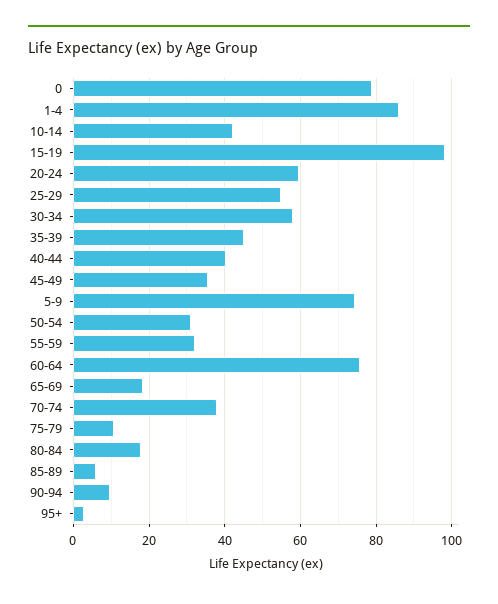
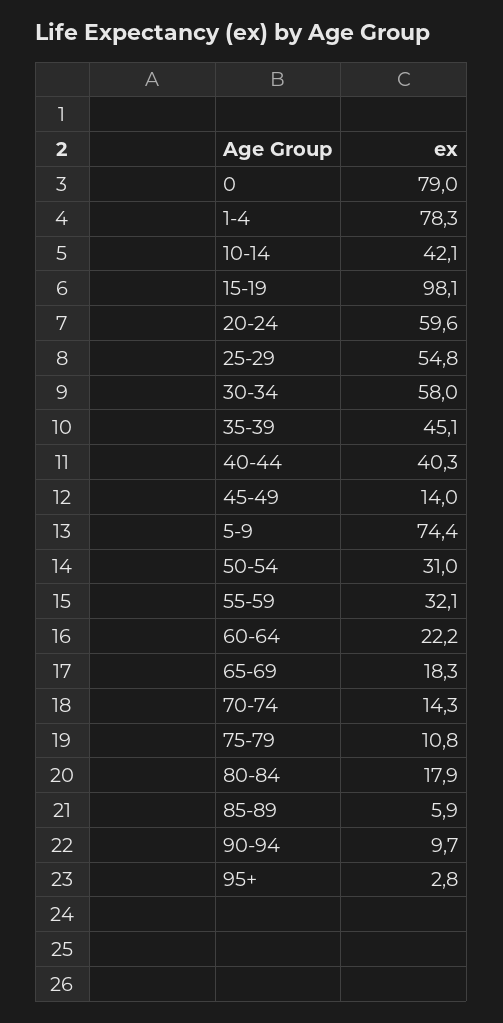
  {
    "0": 79,
-   "1-4": 86,
+   "1-4": 78.3,
    "10-14": 42.1,
    "15-19": 98.1,
    "20-24": 59.6,
    "25-29": 54.8,
    "30-34": 58,
    "35-39": 45.1,
    "40-44": 40.3,
-   "45-49": 36,
+   "45-49": 14,
    "5-9": 74.4,
    "50-54": 31,
    "55-59": 32.1,
-   "60-64": 76,
+   "60-64": 22.2,
    "65-69": 18.3,
-   "70-74": 38,
+   "70-74": 14.3,
    "75-79": 10.8,
    "80-84": 17.9,
    "85-89": 5.9,
    "90-94": 9.7,
    "95+": 2.8
  }

